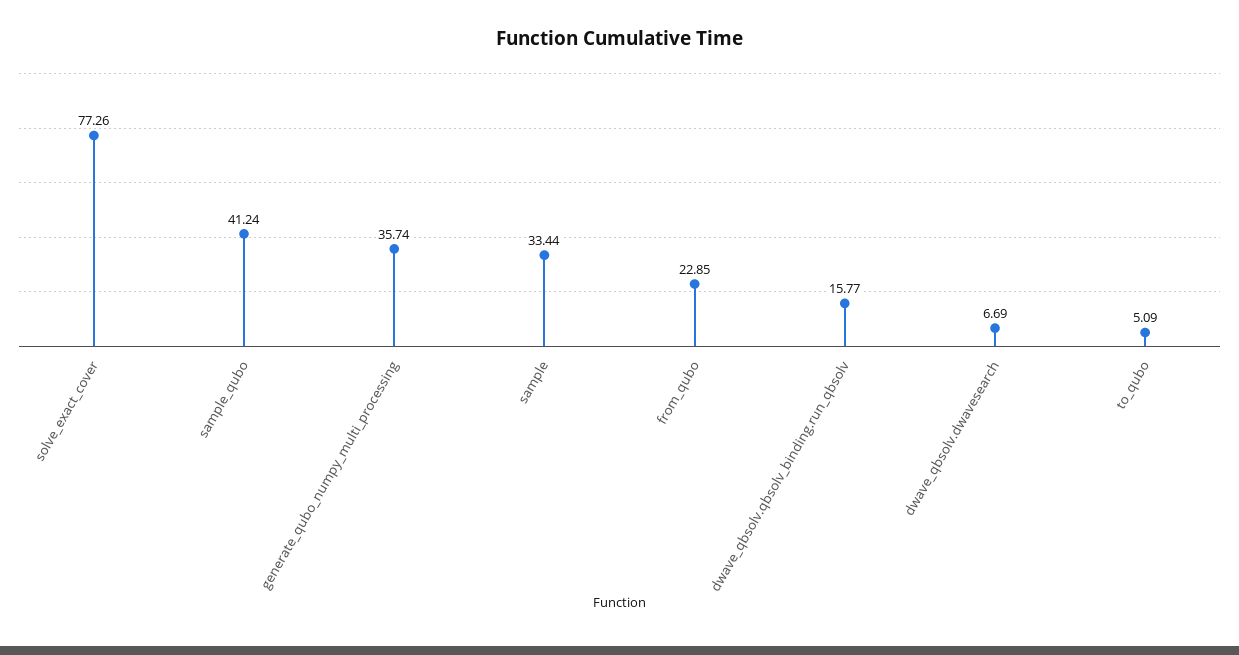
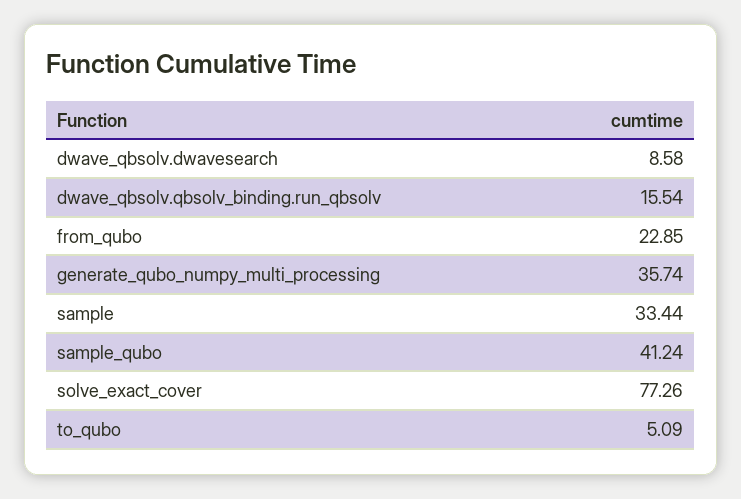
  {
    "solve_exact_cover": 77.26,
    "sample_qubo": 41.24,
    "generate_qubo_numpy_multi_processing": 35.74,
    "sample": 33.44,
    "from_qubo": 22.85,
-   "dwave_qbsolv.qbsolv_binding.run_qbsolv": 15.77,
+   "dwave_qbsolv.qbsolv_binding.run_qbsolv": 15.54,
-   "dwave_qbsolv.dwavesearch": 6.69,
+   "dwave_qbsolv.dwavesearch": 8.58,
    "to_qubo": 5.09
  }

